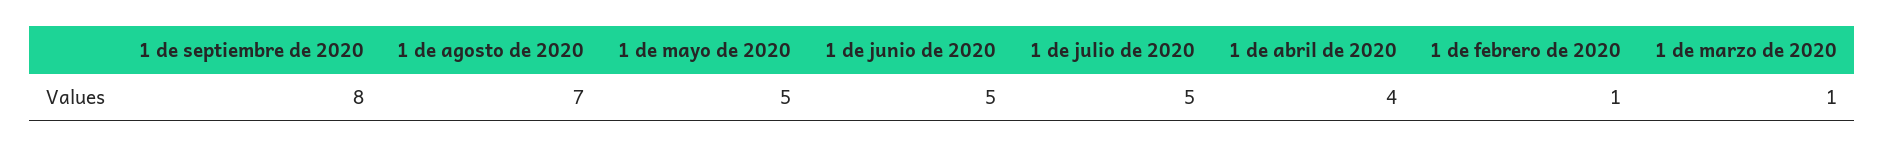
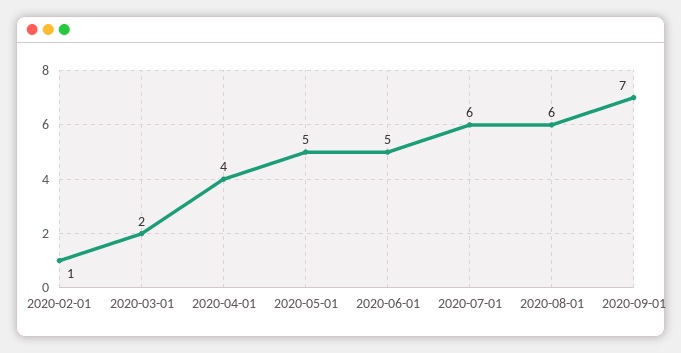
  {
-   "1 de septiembre de 2020": 8,
+   "1 de septiembre de 2020": 7,
-   "1 de agosto de 2020": 7,
+   "1 de agosto de 2020": 6,
    "1 de mayo de 2020": 5,
    "1 de junio de 2020": 5,
-   "1 de julio de 2020": 5,
+   "1 de julio de 2020": 6,
    "1 de abril de 2020": 4,
    "1 de febrero de 2020": 1,
-   "1 de marzo de 2020": 1
+   "1 de marzo de 2020": 2
  }

